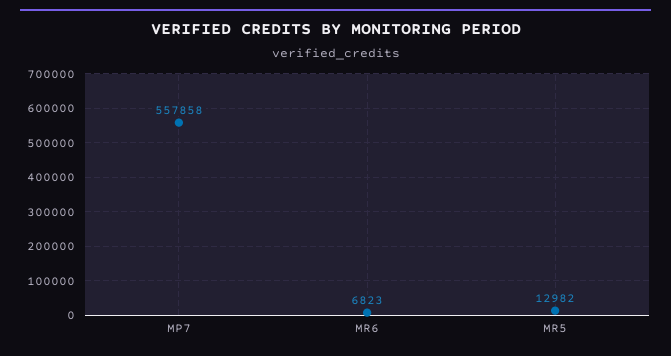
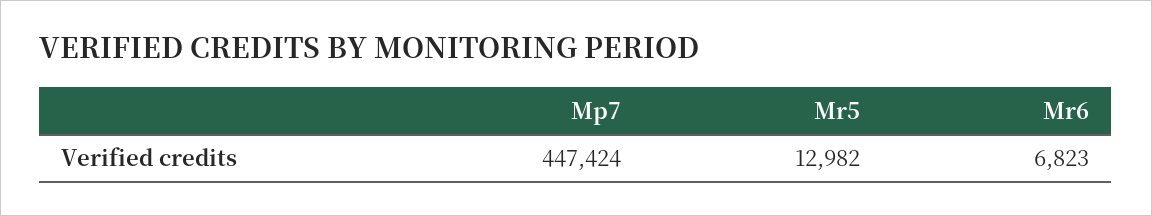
  {
-   "MP7": 557858,
+   "MP7": 447424,
    "MR6": 6823,
    "MR5": 12982
  }

